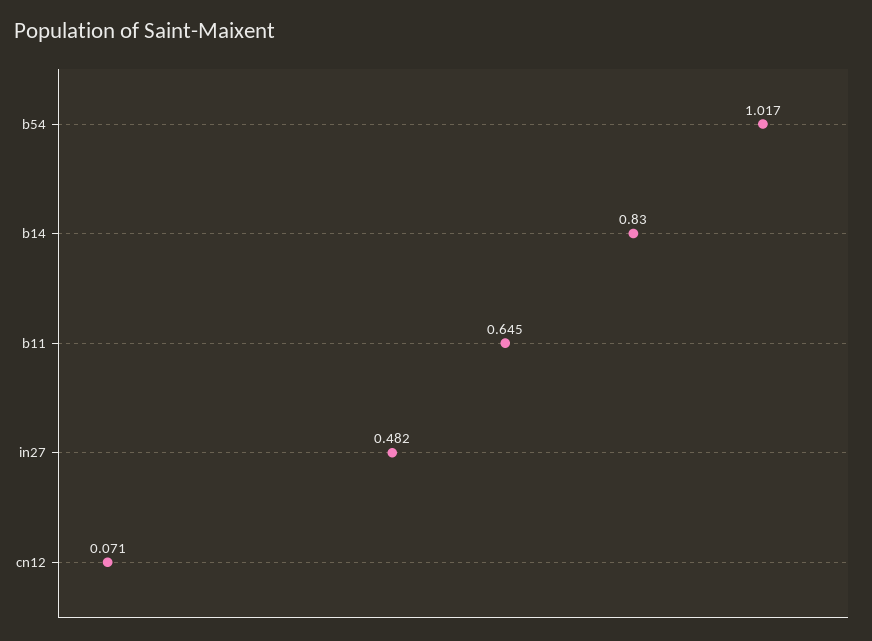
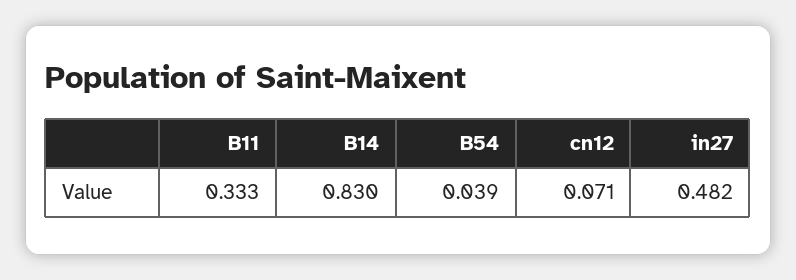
  {
-   "b54": 1.017,
+   "b54": 0.039,
    "b14": 0.83,
-   "b11": 0.645,
+   "b11": 0.333,
    "in27": 0.482,
    "cn12": 0.071
  }

